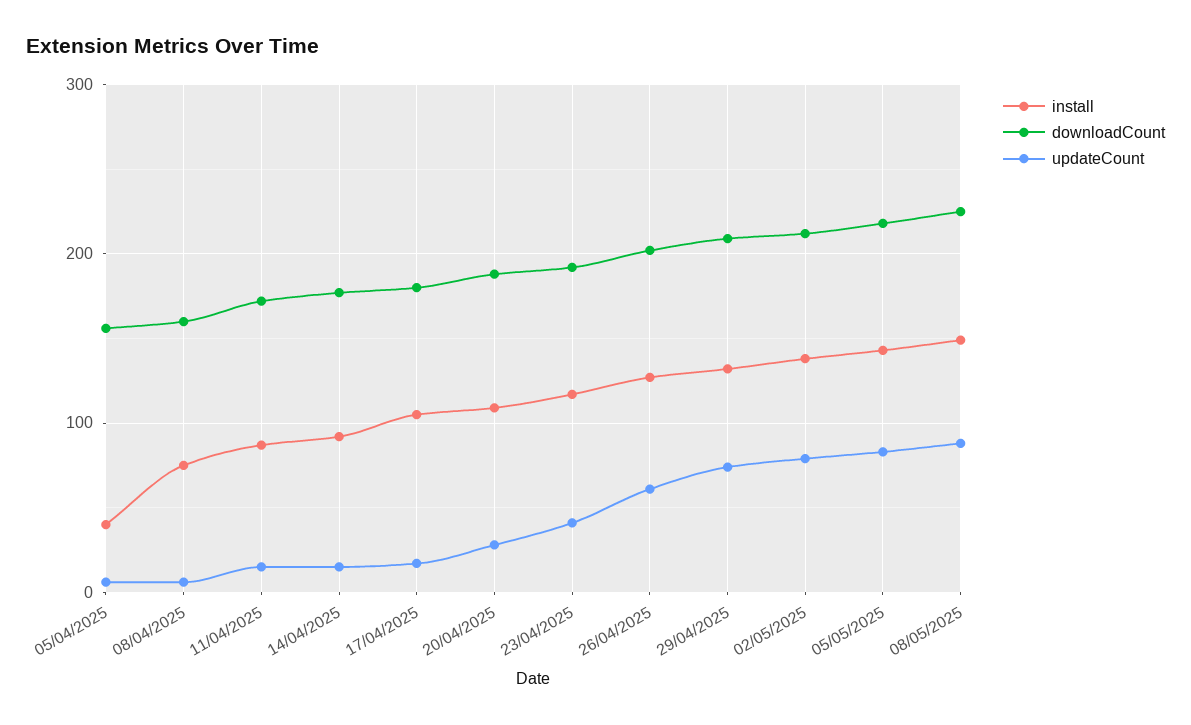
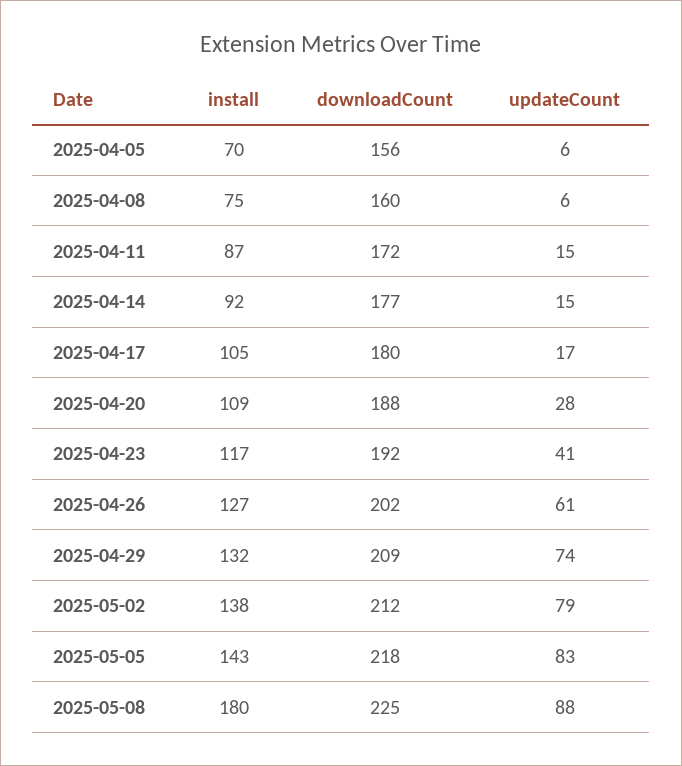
  {
    "install": {
-     "05/04/2025": 40,
+     "05/04/2025": 70,
      "08/04/2025": 75,
      "11/04/2025": 87,
      "14/04/2025": 92,
      "17/04/2025": 105,
      "20/04/2025": 109,
      "23/04/2025": 117,
      "26/04/2025": 127,
      "29/04/2025": 132,
      "02/05/2025": 138,
      "05/05/2025": 143,
-     "08/05/2025": 150
+     "08/05/2025": 180
    },
    "downloadCount": {
      "05/04/2025": 156,
      "08/04/2025": 160,
      "11/04/2025": 172,
      "14/04/2025": 177,
      "17/04/2025": 180,
      "20/04/2025": 188,
      "23/04/2025": 192,
      "26/04/2025": 202,
      "29/04/2025": 209,
      "02/05/2025": 212,
      "05/05/2025": 218,
      "08/05/2025": 225
    },
    "updateCount": {
      "05/04/2025": 6,
      "08/04/2025": 6,
      "11/04/2025": 15,
      "14/04/2025": 15,
      "17/04/2025": 17,
      "20/04/2025": 28,
      "23/04/2025": 41,
      "26/04/2025": 61,
      "29/04/2025": 74,
      "02/05/2025": 79,
      "05/05/2025": 83,
      "08/05/2025": 88
    }
  }

